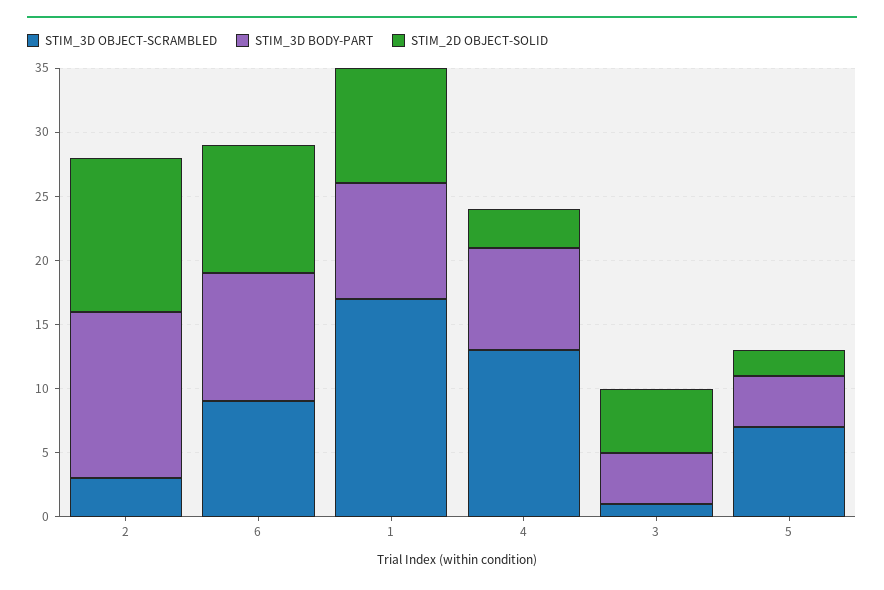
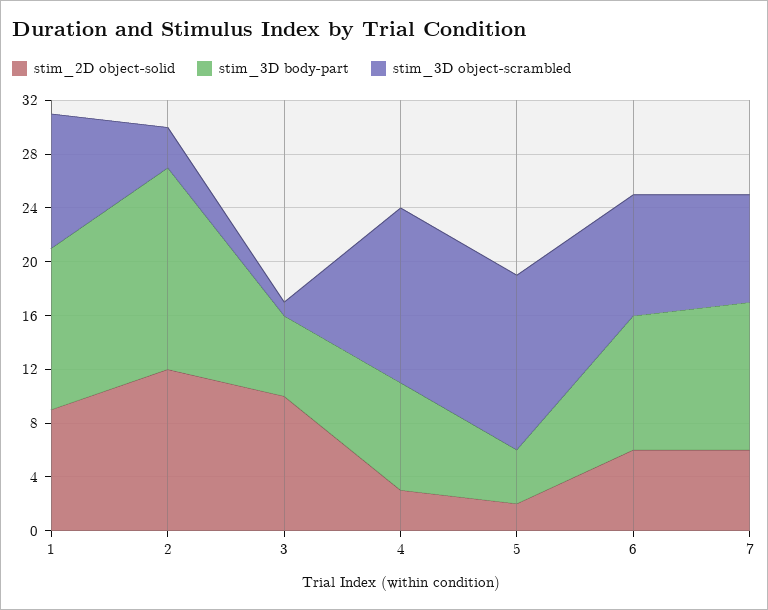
  {
    "STIM_3D OBJECT-SCRAMBLED": {
      "2": 3,
      "6": 9,
-     "1": 17,
+     "1": 10,
      "4": 13,
      "3": 1,
-     "5": 7
+     "5": 13,
+     "7": 8
    },
    "STIM_3D BODY-PART": {
-     "2": 13,
+     "2": 15,
      "6": 10,
-     "1": 9,
+     "1": 12,
      "4": 8,
-     "3": 4,
+     "3": 6,
-     "5": 4
+     "5": 4,
+     "7": 11
    },
    "STIM_2D OBJECT-SOLID": {
      "2": 12,
-     "6": 10,
+     "6": 6,
      "1": 9,
      "4": 3,
-     "3": 5,
+     "3": 10,
-     "5": 2
+     "5": 2,
+     "7": 6
    }
  }

